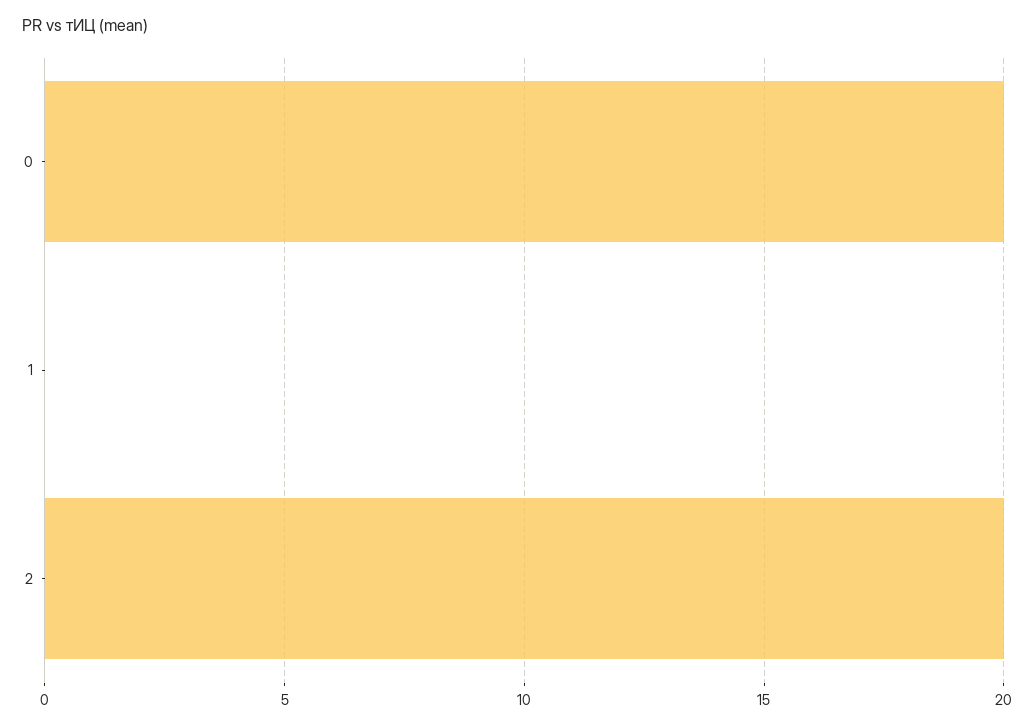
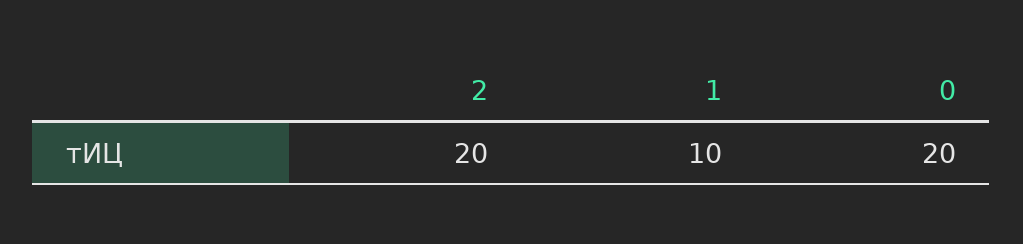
  {
    "0": 20,
-   "1": 0,
+   "1": 10,
    "2": 20
  }

